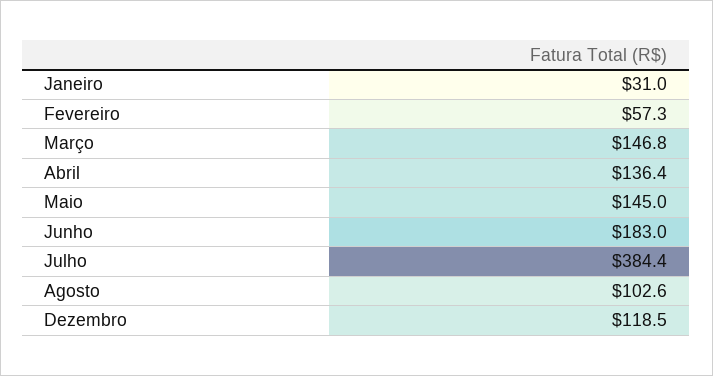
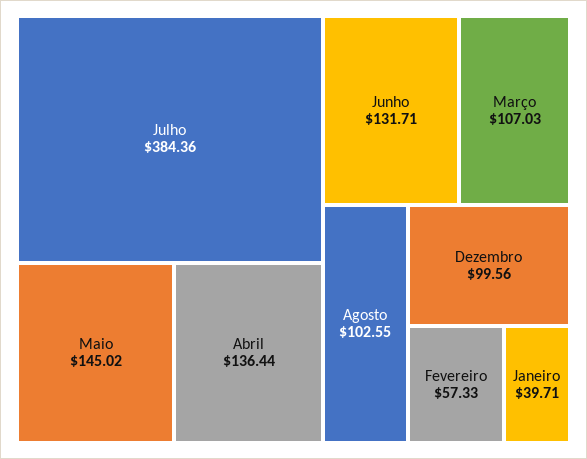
  {
-   "Janeiro": 31,
+   "Janeiro": 39.71,
    "Fevereiro": 57.33,
-   "Março": 146.8,
+   "Março": 107.03,
    "Abril": 136.44,
    "Maio": 145.02,
-   "Junho": 183,
+   "Junho": 131.71,
    "Julho": 384.36,
    "Agosto": 102.55,
-   "Dezembro": 118.5
+   "Dezembro": 99.56
  }

